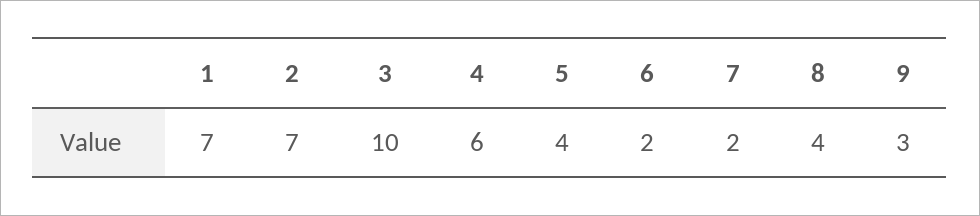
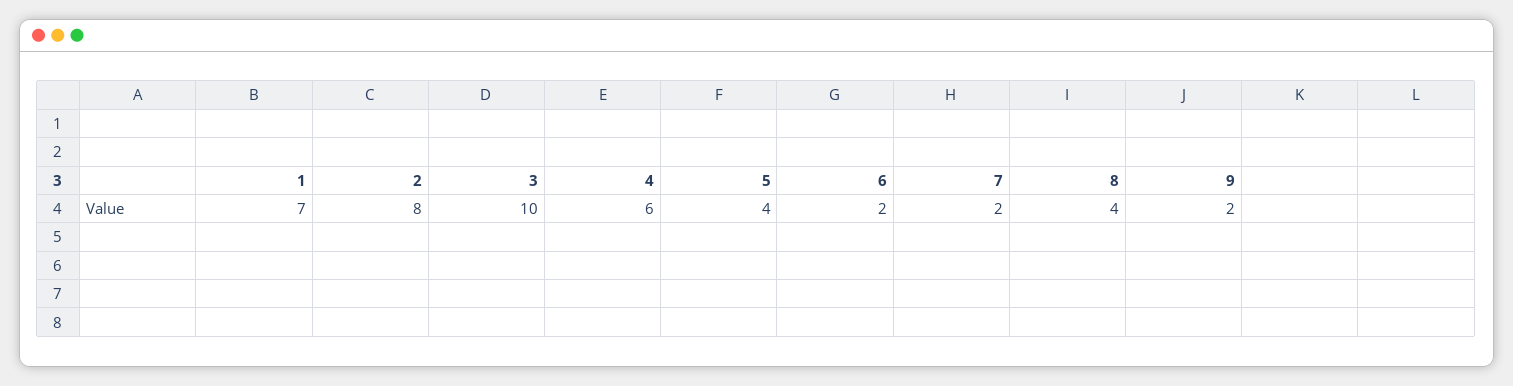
  {
    "1": 7,
-   "2": 7,
+   "2": 8,
    "3": 10,
    "4": 6,
    "5": 4,
    "6": 2,
    "7": 2,
    "8": 4,
-   "9": 3
+   "9": 2
  }

